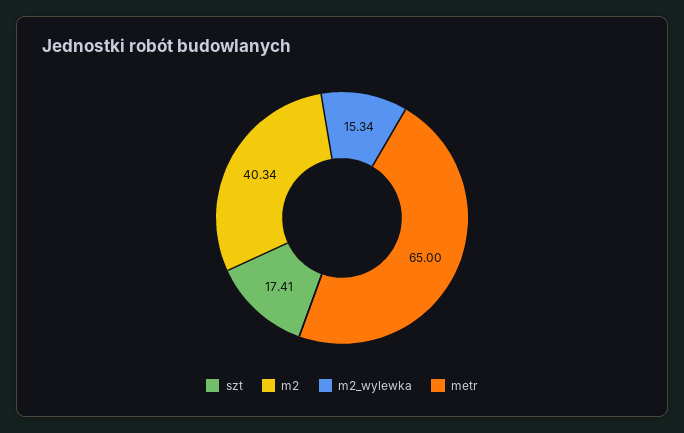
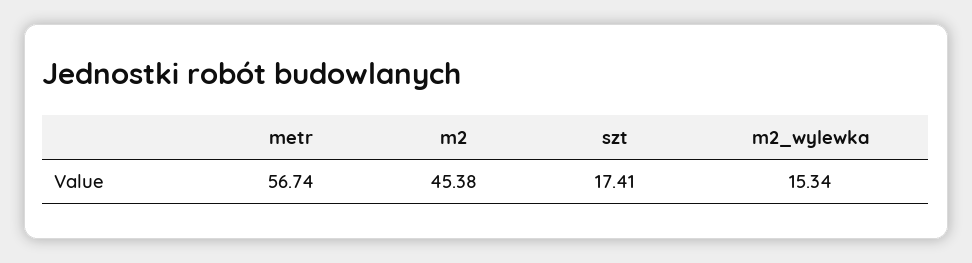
  {
    "szt": 17.41,
-   "m2": 40.34,
+   "m2": 45.38,
    "m2_wylewka": 15.34,
-   "metr": 65
+   "metr": 56.74
  }

